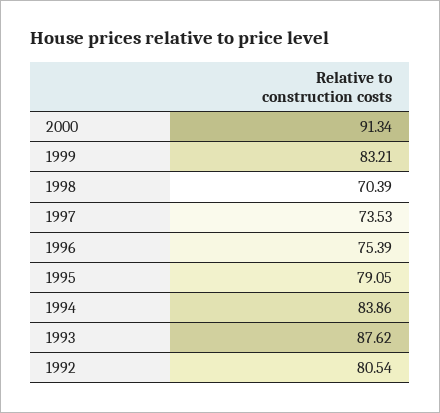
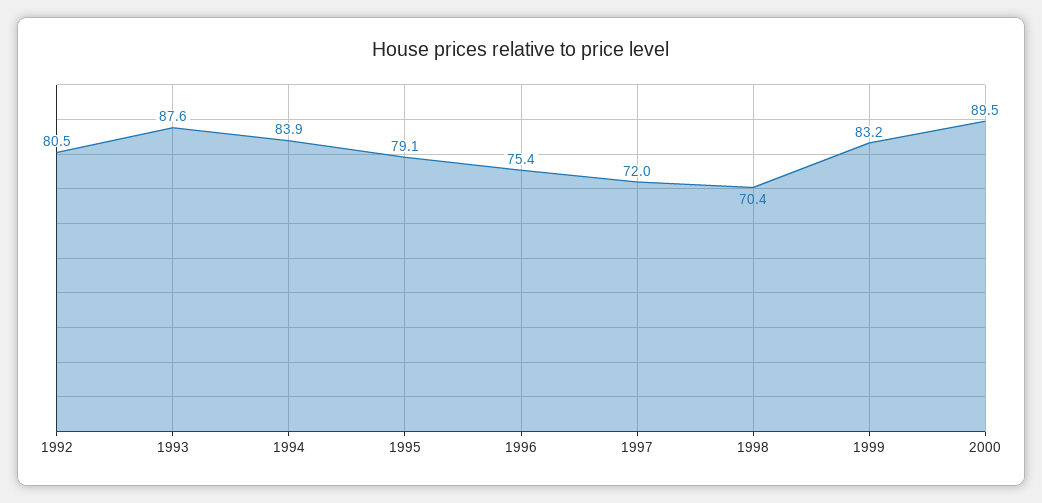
  {
-   "2000": 91.34,
+   "2000": 89.5,
    "1999": 83.21,
    "1998": 70.39,
-   "1997": 73.53,
+   "1997": 72,
    "1996": 75.39,
    "1995": 79.05,
    "1994": 83.86,
    "1993": 87.62,
    "1992": 80.54
  }

